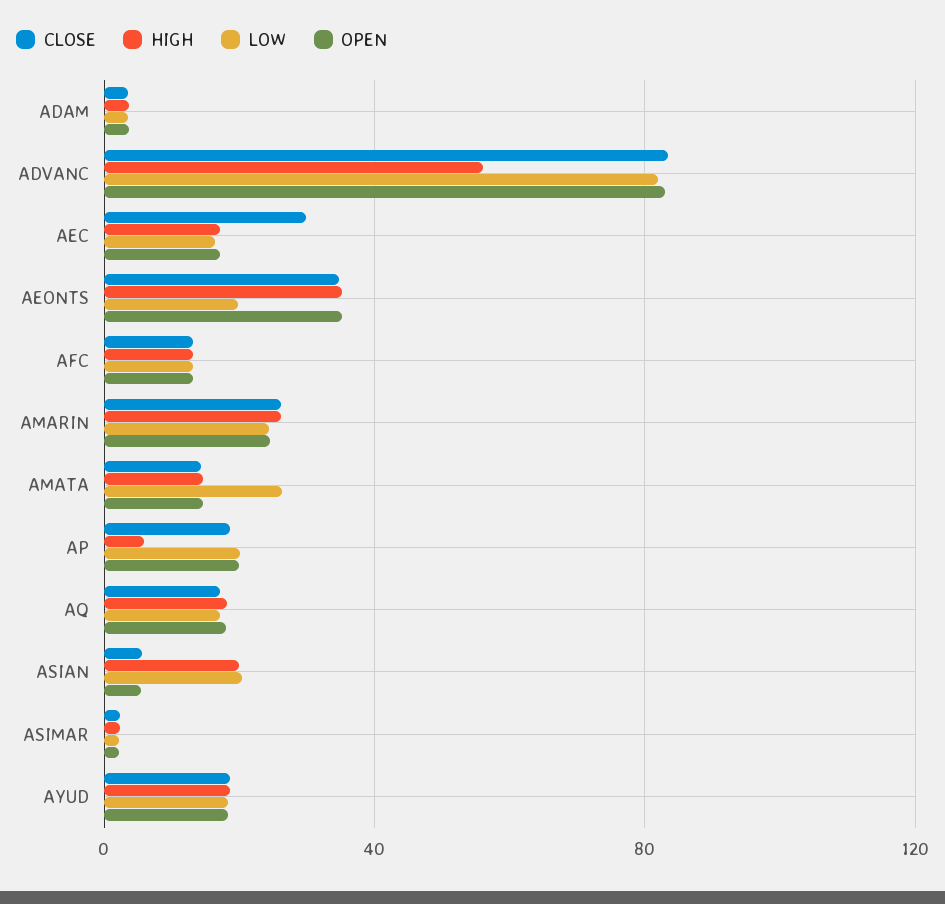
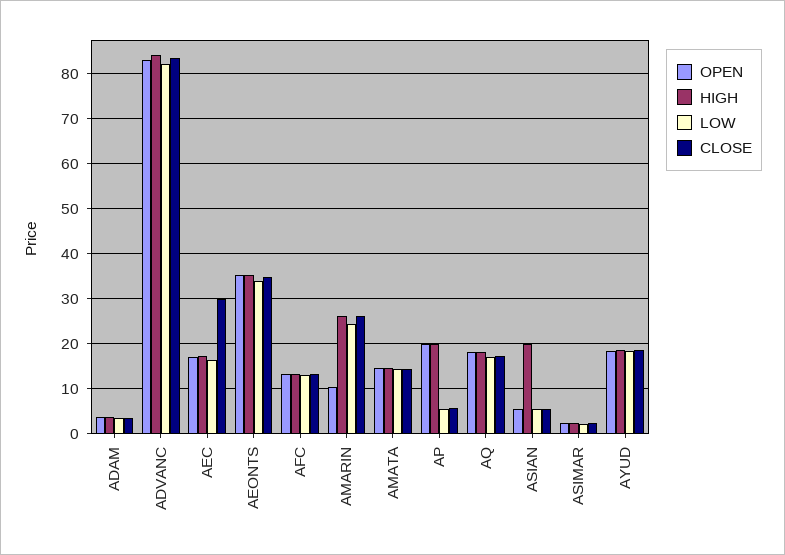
  {
    "CLOSE": {
      "ADAM": 4,
      "ADVANC": 84,
      "AEC": 30,
      "AEONTS": 34,
      "AFC": 14,
      "AMARIN": 26,
      "AMATA": 14,
-     "AP": 20,
+     "AP": 6,
      "AQ": 18,
      "ASIAN": 6,
      "ASIMAR": 2,
      "AYUD": 18
    },
    "HIGH": {
      "ADAM": 4,
-     "ADVANC": 55,
+     "ADVANC": 84,
      "AEC": 18,
      "AEONTS": 36,
      "AFC": 14,
      "AMARIN": 26,
      "AMATA": 14,
-     "AP": 5,
+     "AP": 20,
      "AQ": 18,
      "ASIAN": 20,
      "ASIMAR": 2,
      "AYUD": 18
    },
    "LOW": {
      "ADAM": 4,
      "ADVANC": 82,
      "AEC": 16,
-     "AEONTS": 20,
+     "AEONTS": 34,
      "AFC": 14,
      "AMARIN": 24,
-     "AMATA": 25,
+     "AMATA": 14,
-     "AP": 20,
+     "AP": 6,
      "AQ": 18,
-     "ASIAN": 20,
+     "ASIAN": 6,
      "ASIMAR": 2,
      "AYUD": 18
    },
    "OPEN": {
      "ADAM": 4,
      "ADVANC": 84,
      "AEC": 18,
      "AEONTS": 36,
      "AFC": 14,
-     "AMARIN": 25,
+     "AMARIN": 10,
      "AMATA": 14,
      "AP": 20,
      "AQ": 18,
      "ASIAN": 6,
      "ASIMAR": 2,
      "AYUD": 18
    }
  }

